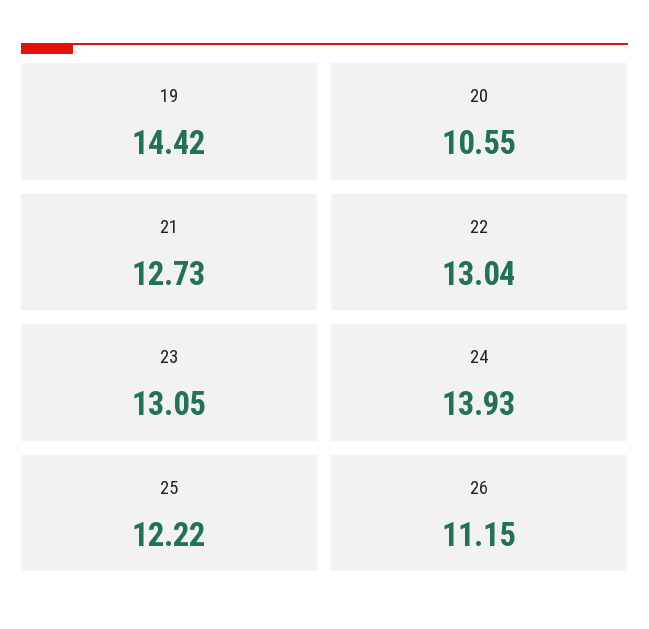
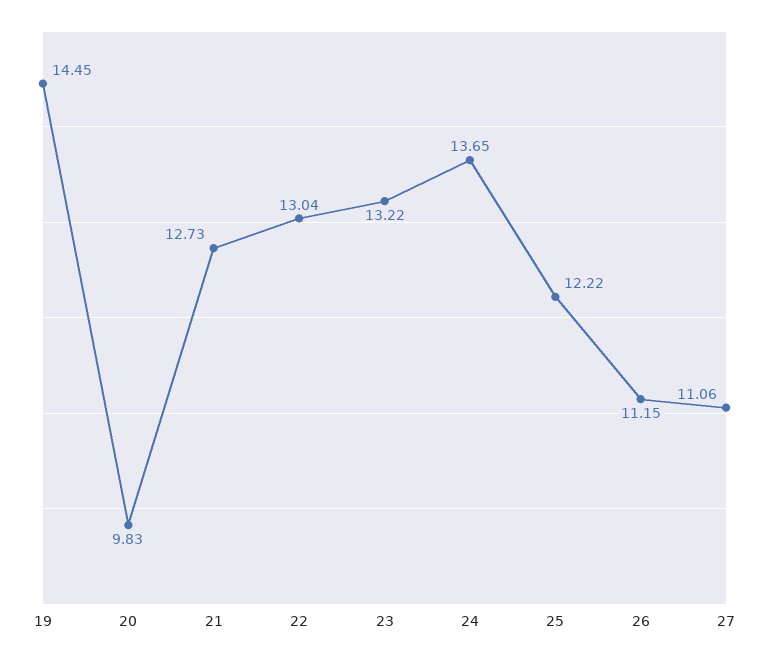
  {
-   "19": 14.42,
+   "19": 14.45,
-   "20": 10.55,
+   "20": 9.83,
    "21": 12.73,
    "22": 13.04,
-   "23": 13.05,
+   "23": 13.22,
-   "24": 13.93,
+   "24": 13.65,
    "25": 12.22,
-   "26": 11.15
+   "26": 11.15,
+   "27": 11.06
  }

